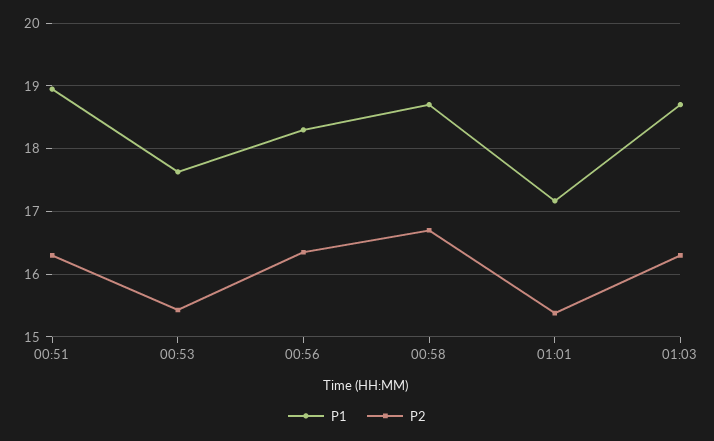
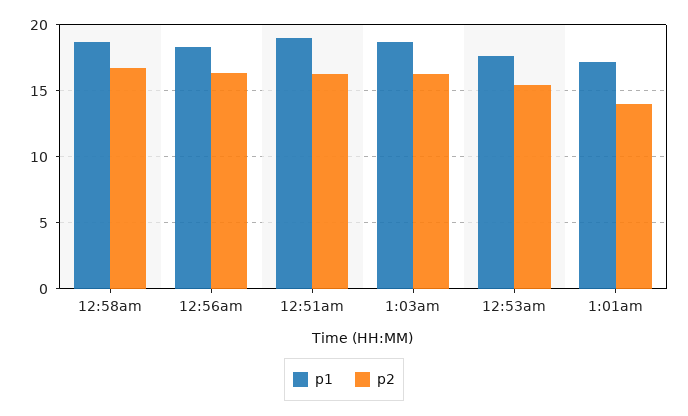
  {
    "P1": {
      "00:51": 19,
      "00:53": 17.6,
      "00:56": 18.3,
      "00:58": 18.7,
      "01:01": 17.2,
      "01:03": 18.7
    },
    "P2": {
      "00:51": 16.3,
      "00:53": 15.4,
      "00:56": 16.4,
      "00:58": 16.7,
-     "01:01": 15.4,
+     "01:01": 14,
      "01:03": 16.3
    }
  }

